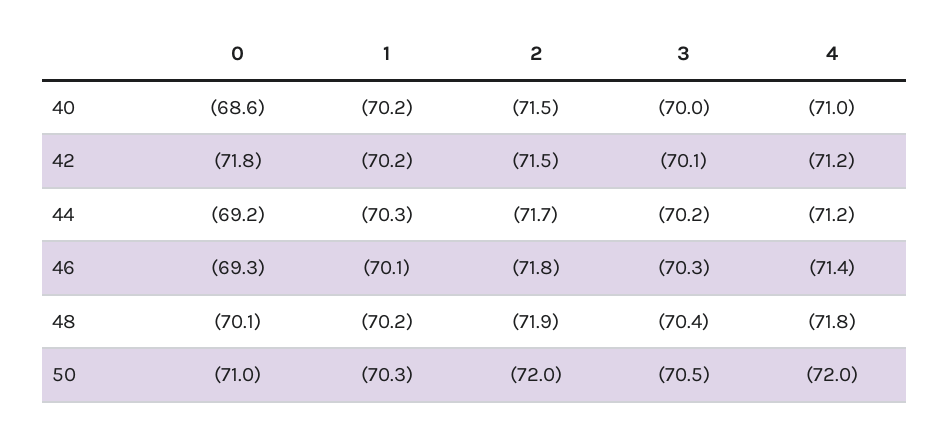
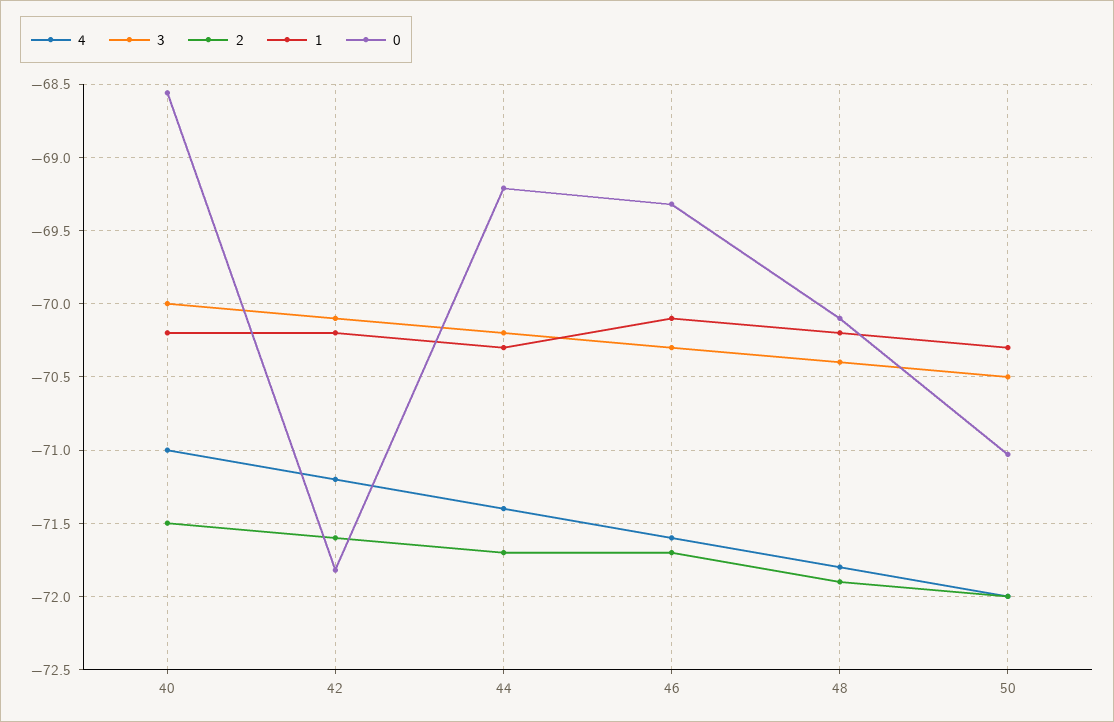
  {
    "0": {
      "40": -68.6,
      "42": -71.8,
      "44": -69.2,
      "46": -69.3,
      "48": -70.1,
      "50": -71
    },
    "1": {
      "40": -70.2,
      "42": -70.2,
      "44": -70.3,
      "46": -70.1,
      "48": -70.2,
      "50": -70.3
    },
    "2": {
      "40": -71.5,
-     "42": -71.5,
+     "42": -71.6,
      "44": -71.7,
-     "46": -71.8,
+     "46": -71.7,
      "48": -71.9,
      "50": -72
    },
    "3": {
      "40": -70,
      "42": -70.1,
      "44": -70.2,
      "46": -70.3,
      "48": -70.4,
      "50": -70.5
    },
    "4": {
      "40": -71,
      "42": -71.2,
-     "44": -71.2,
+     "44": -71.4,
-     "46": -71.4,
+     "46": -71.6,
      "48": -71.8,
      "50": -72
    }
  }

